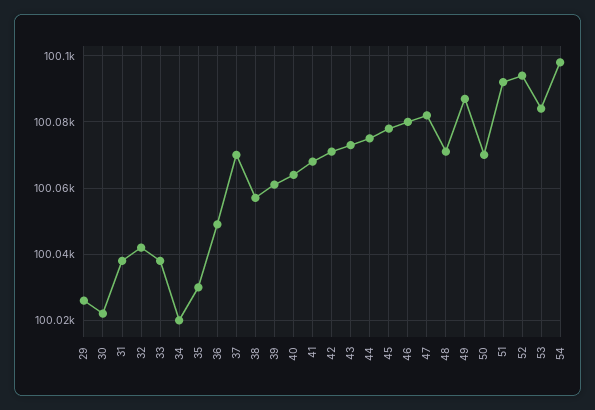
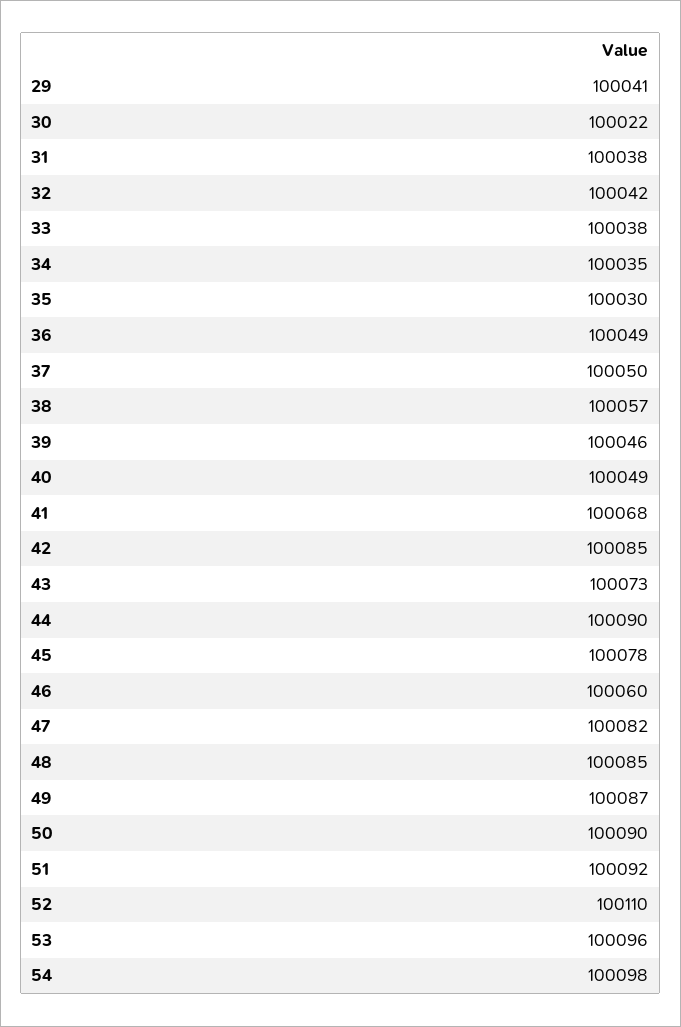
  {
-   "29": 100025,
+   "29": 100041,
    "30": 100022,
    "31": 100038,
    "32": 100042,
    "33": 100038,
-   "34": 100020,
+   "34": 100035,
    "35": 100030,
    "36": 100049,
-   "37": 100070,
+   "37": 100050,
    "38": 100057,
-   "39": 100060,
+   "39": 100046,
-   "40": 100065,
+   "40": 100049,
    "41": 100068,
-   "42": 100070,
+   "42": 100085,
    "43": 100073,
-   "44": 100075,
+   "44": 100090,
    "45": 100078,
-   "46": 100080,
+   "46": 100060,
    "47": 100082,
-   "48": 100070,
+   "48": 100085,
    "49": 100087,
-   "50": 100070,
+   "50": 100090,
    "51": 100092,
-   "52": 100095,
+   "52": 100110,
-   "53": 100085,
+   "53": 100096,
    "54": 100098
  }

